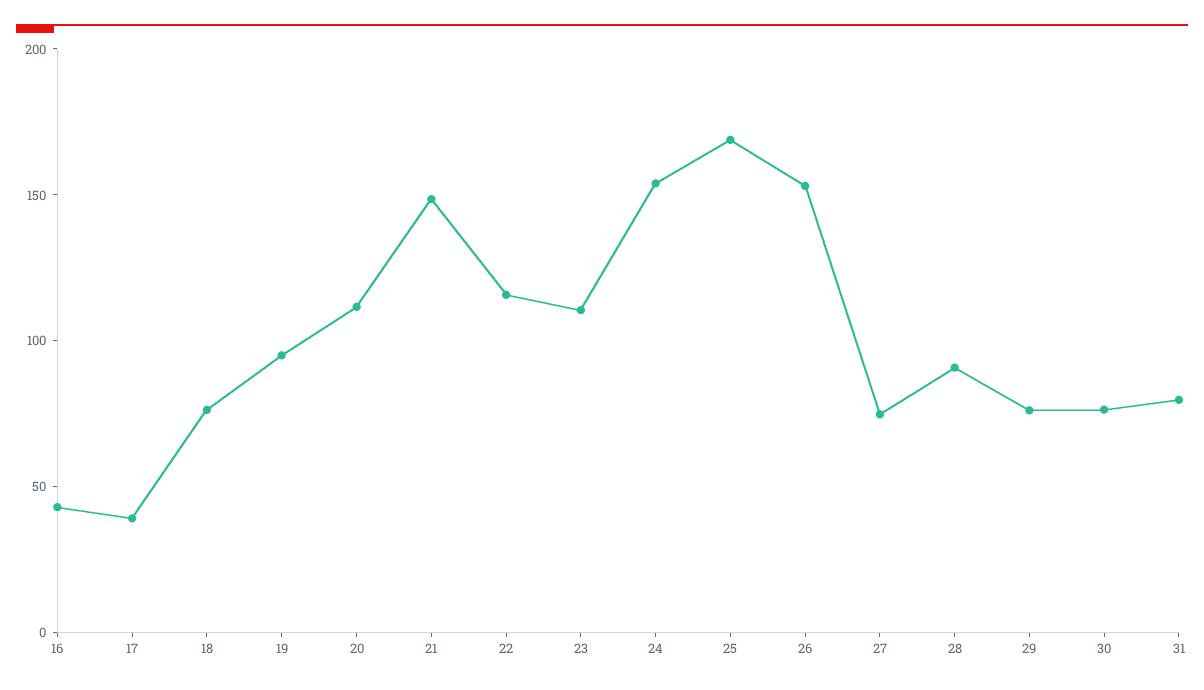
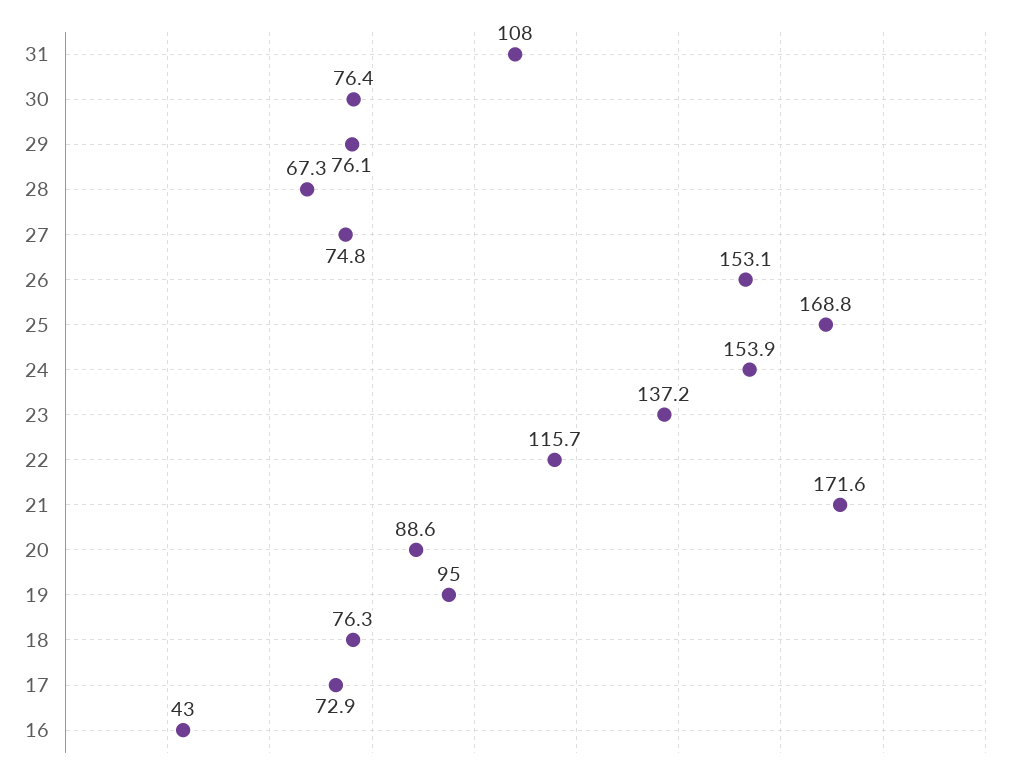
  {
    "16": 43,
-   "17": 40,
+   "17": 72.9,
    "18": 76.3,
    "19": 95,
-   "20": 110,
+   "20": 88.6,
-   "21": 150,
+   "21": 171.6,
    "22": 115.7,
-   "23": 110,
+   "23": 137.2,
    "24": 153.9,
    "25": 168.8,
    "26": 153.1,
    "27": 74.8,
-   "28": 90,
+   "28": 67.3,
    "29": 76.1,
    "30": 76.4,
-   "31": 80
+   "31": 108
  }

